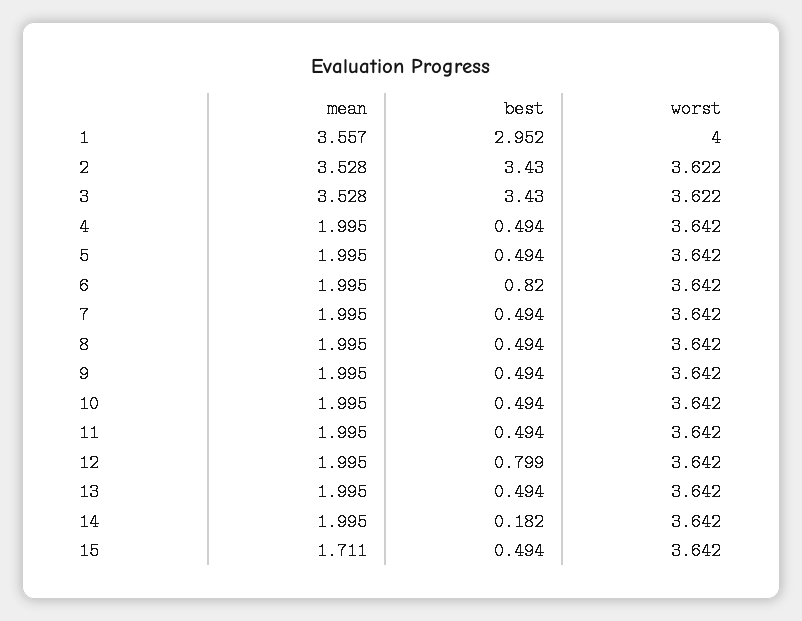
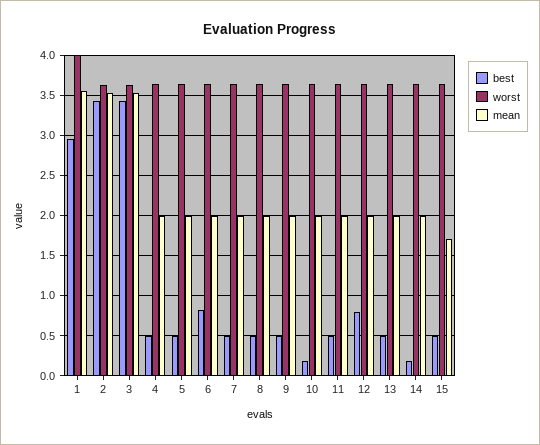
  {
    "mean": {
      "1": 3.557,
      "2": 3.528,
      "3": 3.528,
      "4": 1.995,
      "5": 1.995,
      "6": 1.995,
      "7": 1.995,
      "8": 1.995,
      "9": 1.995,
      "10": 1.995,
      "11": 1.995,
      "12": 1.995,
      "13": 1.995,
      "14": 1.995,
      "15": 1.711
    },
    "best": {
      "1": 2.952,
      "2": 3.43,
      "3": 3.43,
      "4": 0.494,
      "5": 0.494,
      "6": 0.82,
      "7": 0.494,
      "8": 0.494,
      "9": 0.494,
-     "10": 0.494,
+     "10": 0.2,
      "11": 0.494,
      "12": 0.799,
      "13": 0.494,
      "14": 0.182,
      "15": 0.494
    },
    "worst": {
      "1": 4,
      "2": 3.622,
      "3": 3.622,
      "4": 3.642,
      "5": 3.642,
      "6": 3.642,
      "7": 3.642,
      "8": 3.642,
      "9": 3.642,
      "10": 3.642,
      "11": 3.642,
      "12": 3.642,
      "13": 3.642,
      "14": 3.642,
      "15": 3.642
    }
  }

